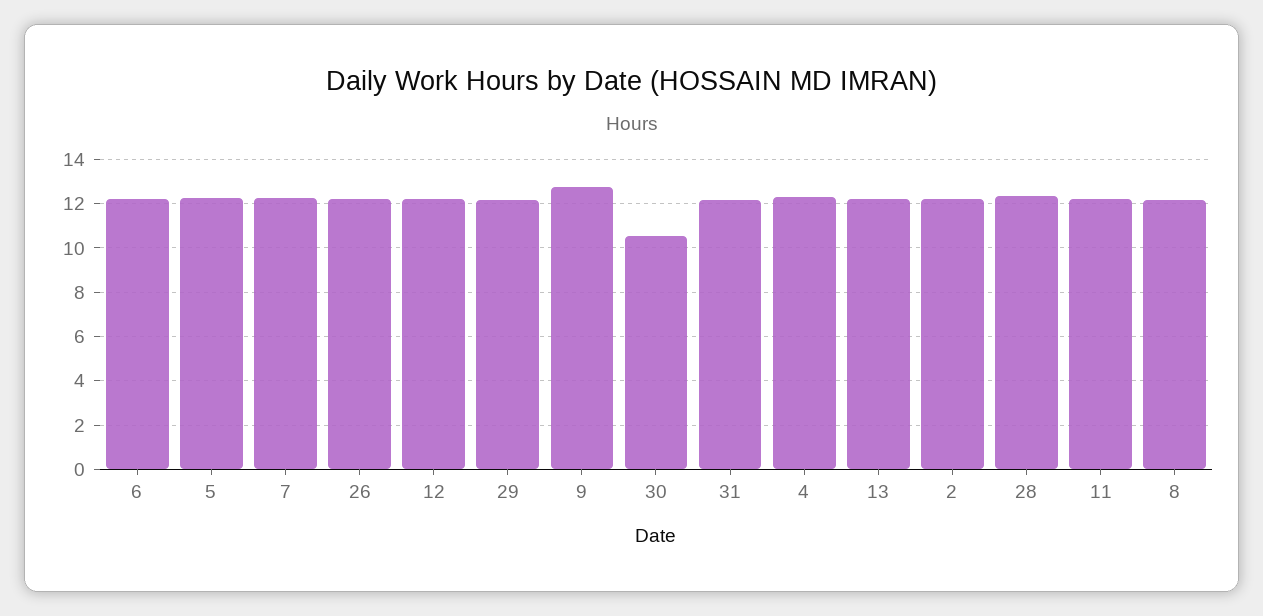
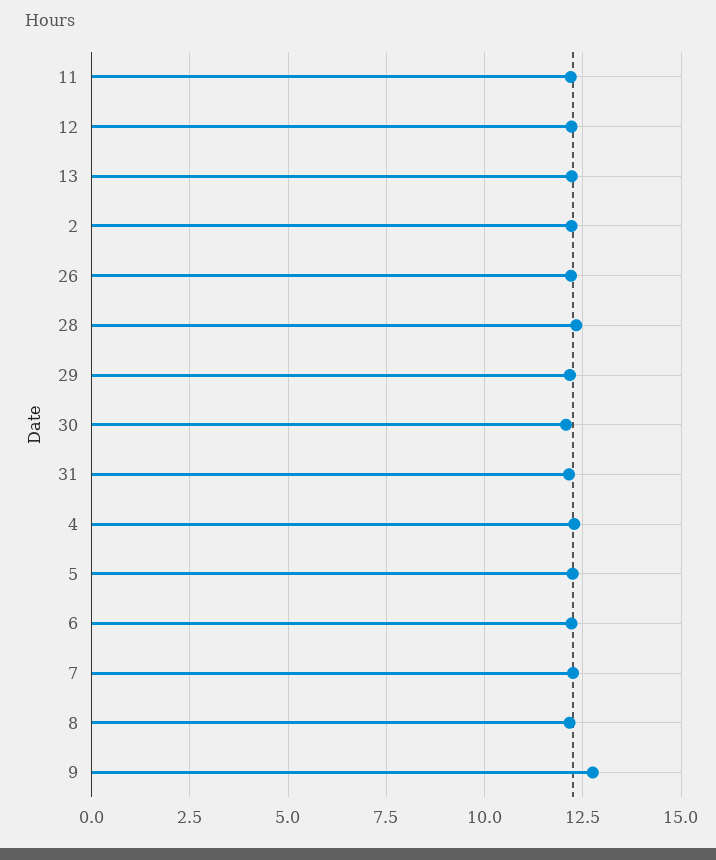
  {
    "6": 12.25,
    "5": 12.25,
    "7": 12.25,
    "26": 12.25,
    "12": 12.25,
    "29": 12.25,
    "9": 12.75,
-   "30": 10.5,
+   "30": 12,
    "31": 12.25,
    "4": 12.25,
    "13": 12.25,
    "2": 12.25,
    "28": 12.25,
    "11": 12.25,
    "8": 12.25
  }

